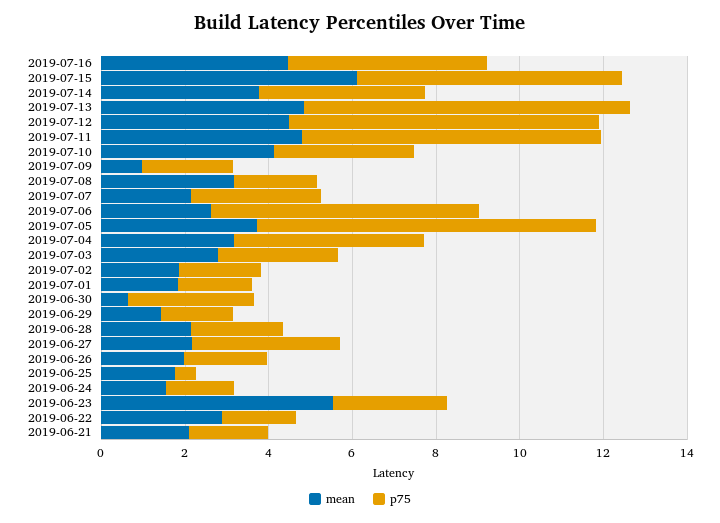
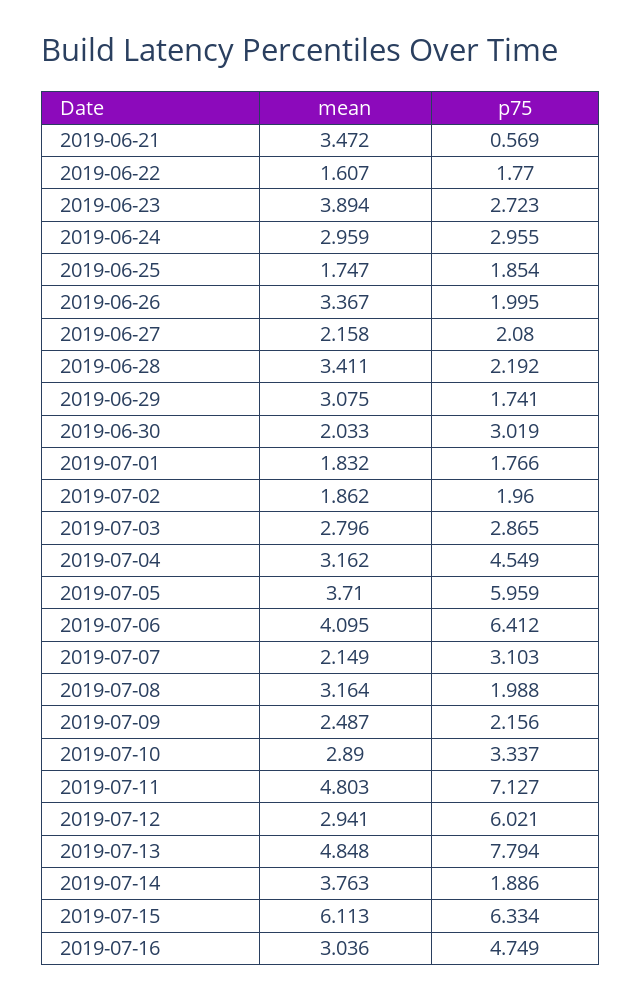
  {
    "mean": {
-     "2019-07-16": 4.5,
+     "2019-07-16": 3.036,
      "2019-07-15": 6.113,
      "2019-07-14": 3.763,
      "2019-07-13": 4.848,
-     "2019-07-12": 4.5,
+     "2019-07-12": 2.941,
      "2019-07-11": 4.803,
-     "2019-07-10": 4,
+     "2019-07-10": 2.89,
-     "2019-07-09": 1,
+     "2019-07-09": 2.487,
      "2019-07-08": 3.164,
      "2019-07-07": 2.149,
-     "2019-07-06": 2.5,
+     "2019-07-06": 4.095,
      "2019-07-05": 3.71,
      "2019-07-04": 3.162,
      "2019-07-03": 2.796,
      "2019-07-02": 1.862,
      "2019-07-01": 1.832,
-     "2019-06-30": 0.5,
+     "2019-06-30": 2.033,
-     "2019-06-29": 1.5,
+     "2019-06-29": 3.075,
-     "2019-06-28": 2,
+     "2019-06-28": 3.411,
      "2019-06-27": 2.158,
-     "2019-06-26": 2,
+     "2019-06-26": 3.367,
      "2019-06-25": 1.747,
-     "2019-06-24": 1.5,
+     "2019-06-24": 2.959,
-     "2019-06-23": 5.5,
+     "2019-06-23": 3.894,
-     "2019-06-22": 3,
+     "2019-06-22": 1.607,
-     "2019-06-21": 2
+     "2019-06-21": 3.472
    },
    "p75": {
      "2019-07-16": 4.749,
      "2019-07-15": 6.334,
-     "2019-07-14": 4,
+     "2019-07-14": 1.886,
      "2019-07-13": 7.794,
-     "2019-07-12": 7.5,
+     "2019-07-12": 6.021,
      "2019-07-11": 7.127,
      "2019-07-10": 3.337,
      "2019-07-09": 2.156,
      "2019-07-08": 1.988,
      "2019-07-07": 3.103,
      "2019-07-06": 6.412,
-     "2019-07-05": 8,
+     "2019-07-05": 5.959,
      "2019-07-04": 4.549,
      "2019-07-03": 2.865,
      "2019-07-02": 1.96,
      "2019-07-01": 1.766,
      "2019-06-30": 3.019,
      "2019-06-29": 1.741,
      "2019-06-28": 2.192,
-     "2019-06-27": 3.5,
+     "2019-06-27": 2.08,
      "2019-06-26": 1.995,
-     "2019-06-25": 0.5,
+     "2019-06-25": 1.854,
-     "2019-06-24": 1.5,
+     "2019-06-24": 2.955,
      "2019-06-23": 2.723,
      "2019-06-22": 1.77,
-     "2019-06-21": 2
+     "2019-06-21": 0.569
    }
  }

